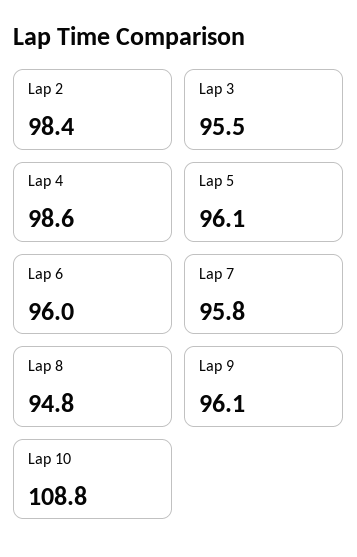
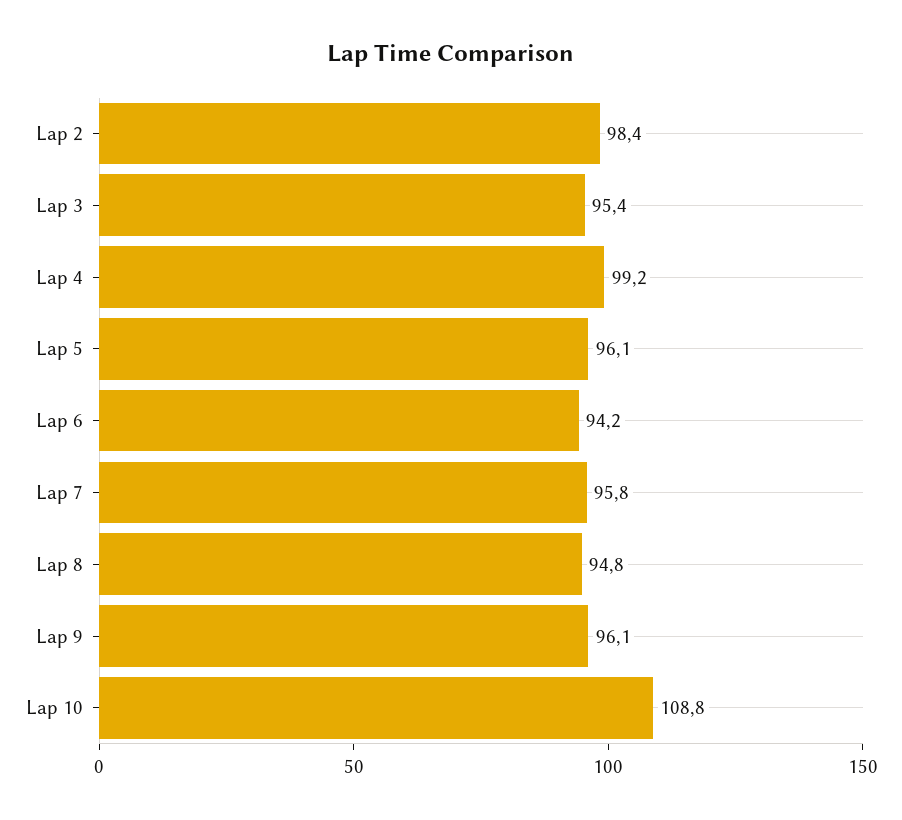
  {
    "Lap 2": 98.4,
-   "Lap 3": 95.5,
+   "Lap 3": 95.4,
-   "Lap 4": 98.6,
+   "Lap 4": 99.2,
    "Lap 5": 96.1,
-   "Lap 6": 96,
+   "Lap 6": 94.2,
    "Lap 7": 95.8,
    "Lap 8": 94.8,
    "Lap 9": 96.1,
    "Lap 10": 108.8
  }

